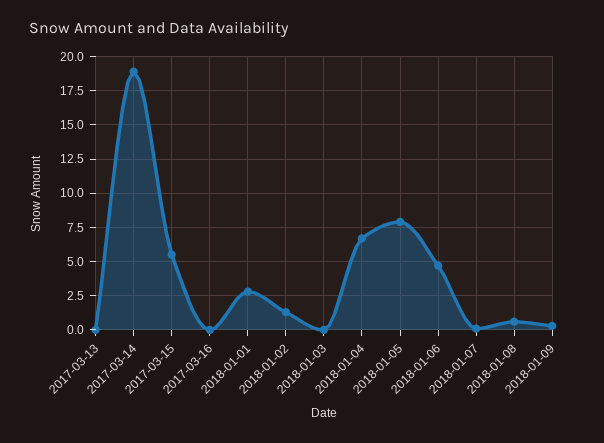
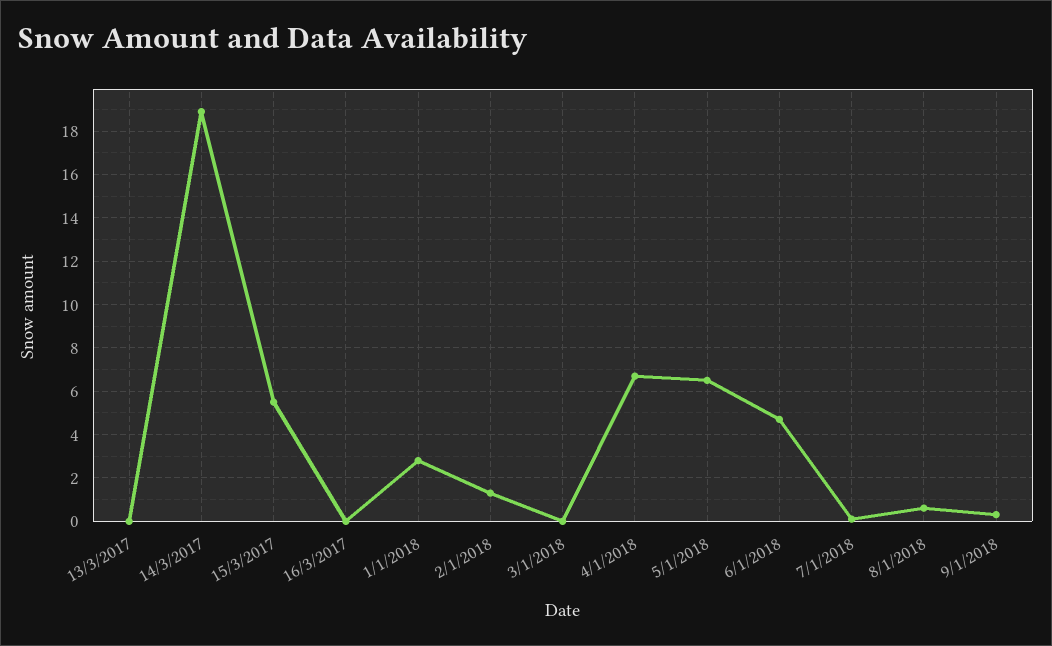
  {
    "2017-03-13": 0,
    "2017-03-14": 19,
    "2017-03-15": 5.5,
    "2017-03-16": 0,
    "2018-01-01": 3,
    "2018-01-02": 1.5,
    "2018-01-03": 0,
    "2018-01-04": 6.5,
-   "2018-01-05": 8,
+   "2018-01-05": 6.5,
    "2018-01-06": 4.5,
    "2018-01-07": 0,
    "2018-01-08": 0.5,
    "2018-01-09": 0.5
  }

